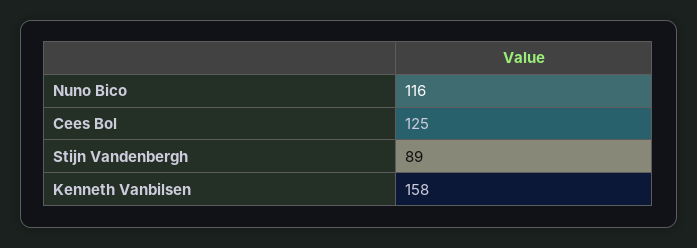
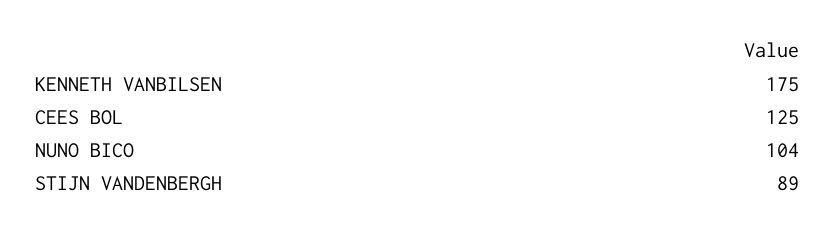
  {
-   "Nuno Bico": 116,
+   "Nuno Bico": 104,
    "Cees Bol": 125,
    "Stijn Vandenbergh": 89,
-   "Kenneth Vanbilsen": 158
+   "Kenneth Vanbilsen": 175
  }

